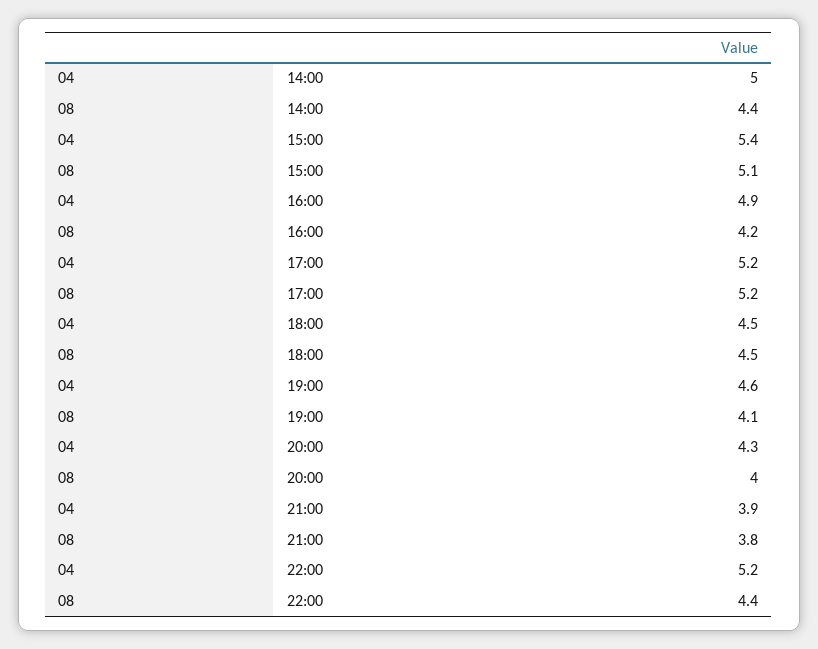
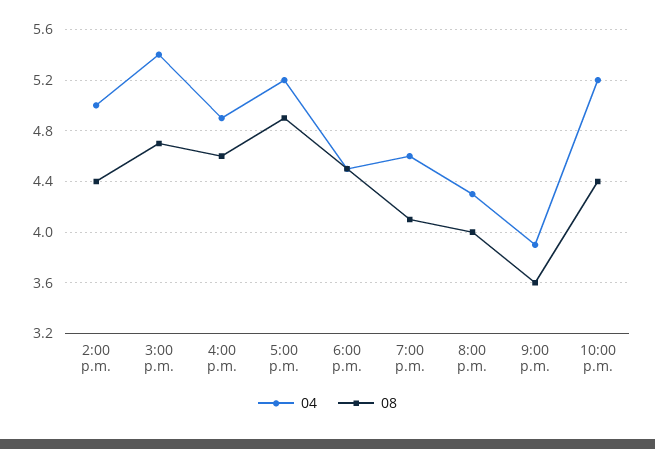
  {
    "04": {
      "14:00": 5,
      "15:00": 5.4,
      "16:00": 4.9,
      "17:00": 5.2,
      "18:00": 4.5,
      "19:00": 4.6,
      "20:00": 4.3,
      "21:00": 3.9,
      "22:00": 5.2
    },
    "08": {
      "14:00": 4.4,
-     "15:00": 5.1,
+     "15:00": 4.7,
-     "16:00": 4.2,
+     "16:00": 4.6,
-     "17:00": 5.2,
+     "17:00": 4.9,
      "18:00": 4.5,
      "19:00": 4.1,
      "20:00": 4,
-     "21:00": 3.8,
+     "21:00": 3.6,
      "22:00": 4.4
    }
  }

